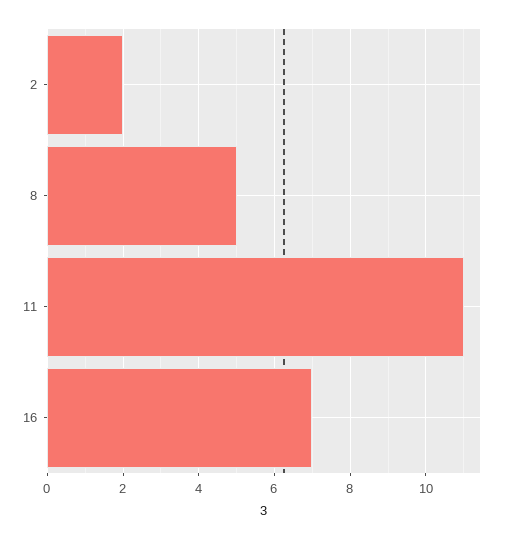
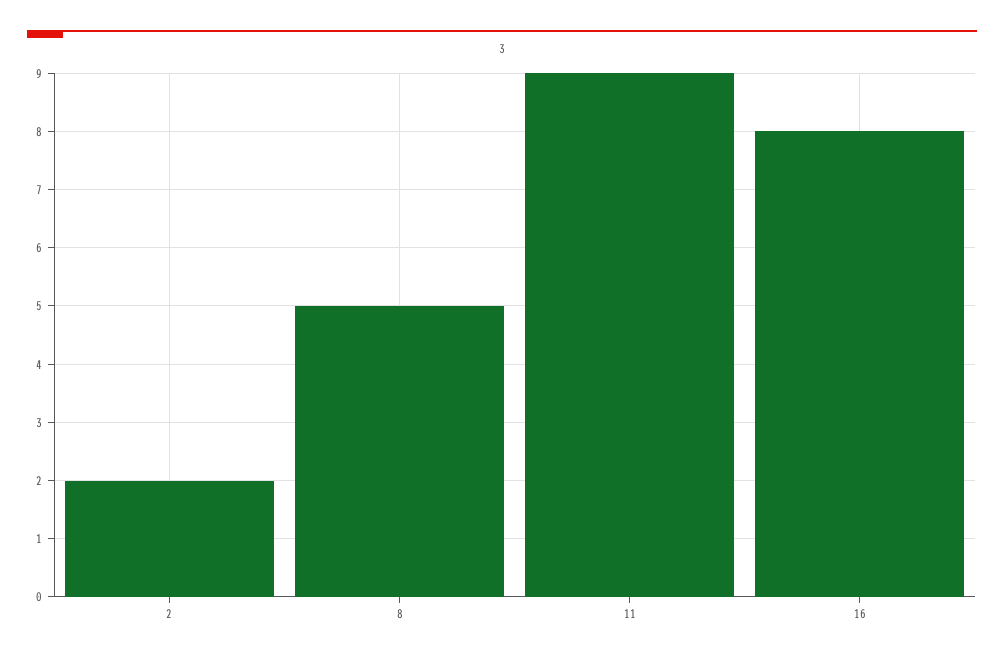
  {
    "2": 2,
    "8": 5,
-   "11": 11,
+   "11": 9,
-   "16": 7
+   "16": 8
  }

